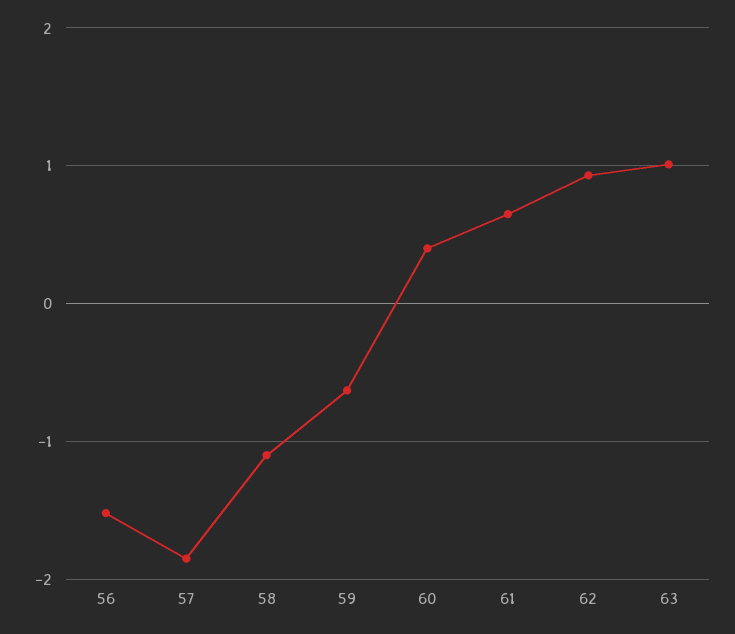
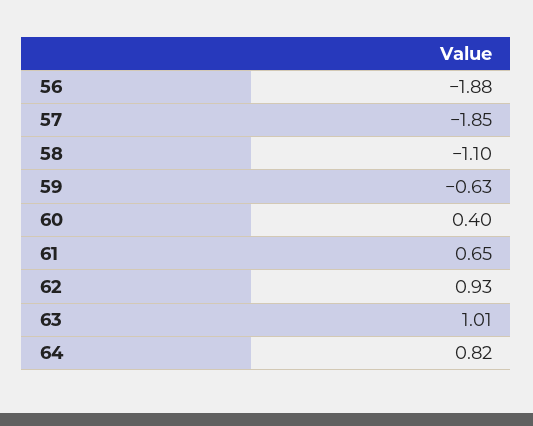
  {
-   "56": -1.5,
+   "56": -1.88,
    "57": -1.85,
    "58": -1.1,
    "59": -0.63,
    "60": 0.4,
    "61": 0.65,
    "62": 0.93,
-   "63": 1.01
+   "63": 1.01,
+   "64": 0.82
  }

